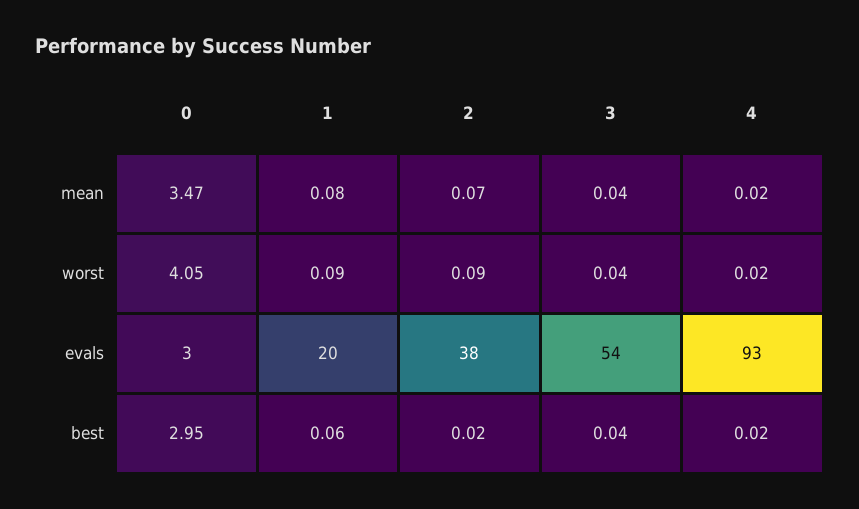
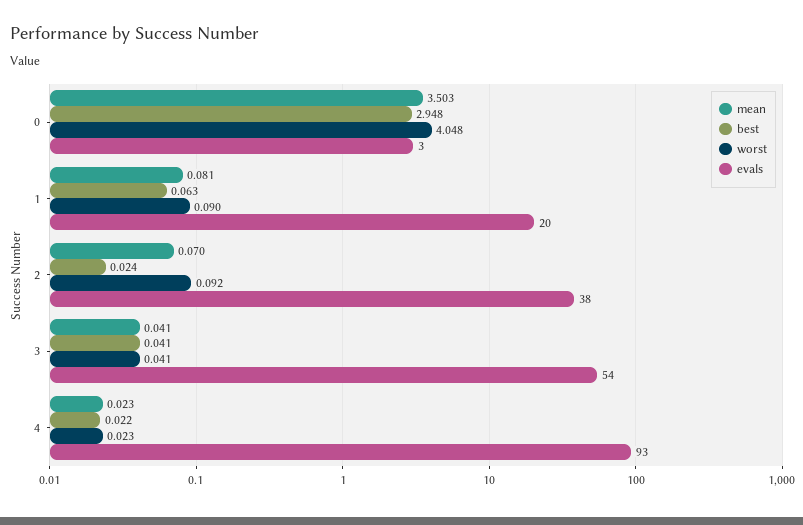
  {
    "mean": {
-     "0": 3.47,
+     "0": 3.503,
      "1": 0.081,
      "2": 0.07,
      "3": 0.041,
      "4": 0.023
    },
    "worst": {
      "0": 4.048,
      "1": 0.09,
      "2": 0.092,
      "3": 0.041,
      "4": 0.023
    },
    "evals": {
      "0": 3,
      "1": 20,
      "2": 38,
      "3": 54,
      "4": 93
    },
    "best": {
      "0": 2.948,
      "1": 0.063,
      "2": 0.024,
      "3": 0.041,
      "4": 0.022
    }
  }

